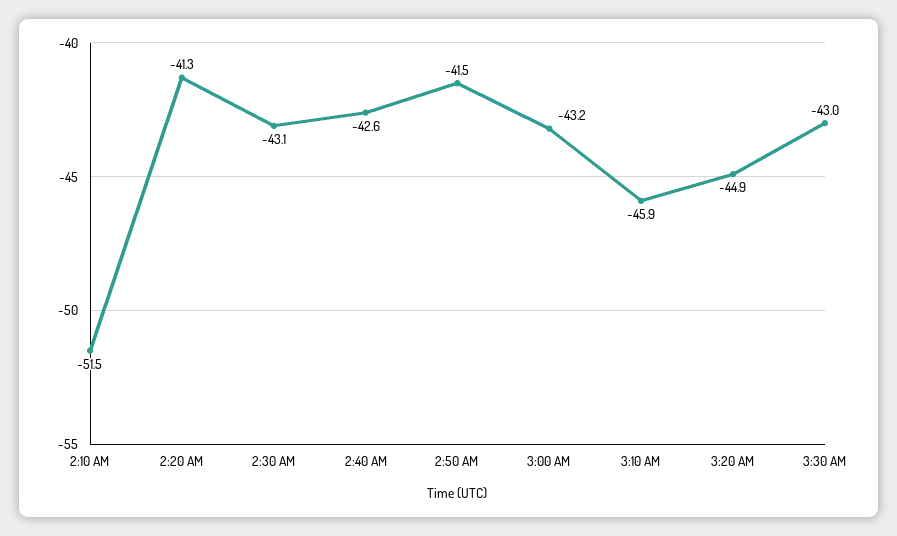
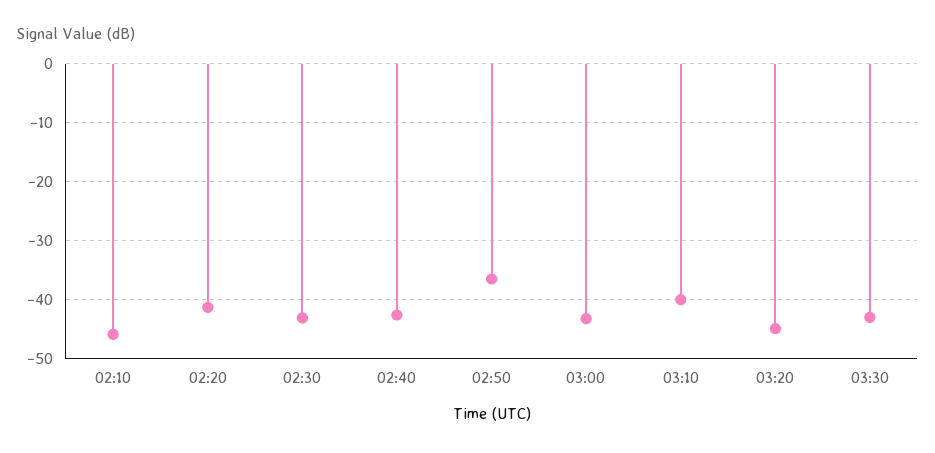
  {
-   "2:10 AM": -51.5,
+   "2:10 AM": -46,
    "2:20 AM": -41.3,
    "2:30 AM": -43.1,
    "2:40 AM": -42.6,
-   "2:50 AM": -41.5,
+   "2:50 AM": -36,
    "3:00 AM": -43.2,
-   "3:10 AM": -45.9,
+   "3:10 AM": -40,
    "3:20 AM": -44.9,
    "3:30 AM": -43
  }

